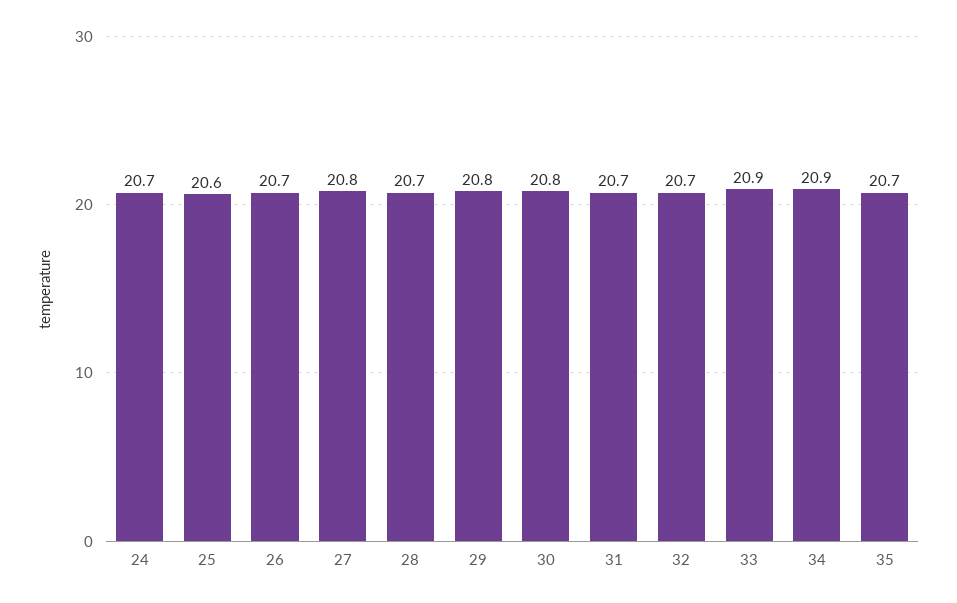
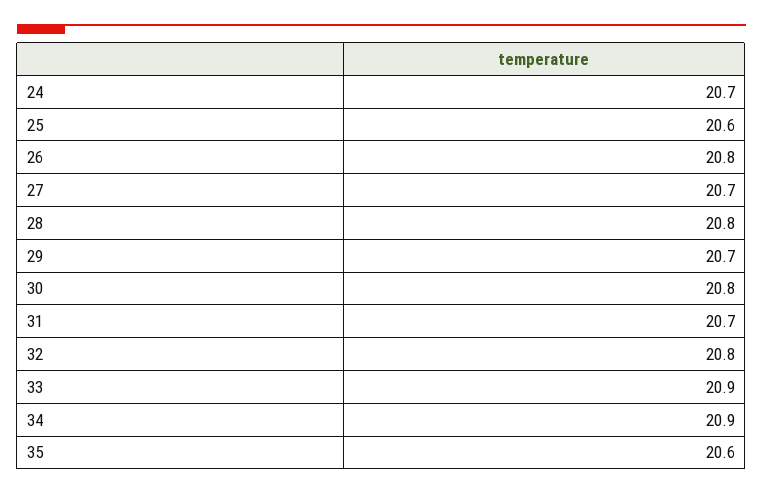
  {
    "24": 20.7,
    "25": 20.6,
-   "26": 20.7,
+   "26": 20.8,
-   "27": 20.8,
+   "27": 20.7,
-   "28": 20.7,
+   "28": 20.8,
-   "29": 20.8,
+   "29": 20.7,
    "30": 20.8,
    "31": 20.7,
-   "32": 20.7,
+   "32": 20.8,
    "33": 20.9,
    "34": 20.9,
-   "35": 20.7
+   "35": 20.6
  }

